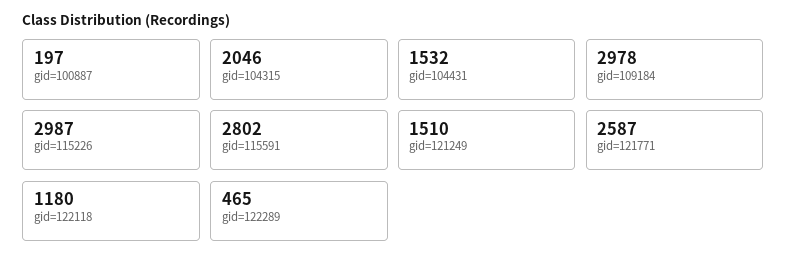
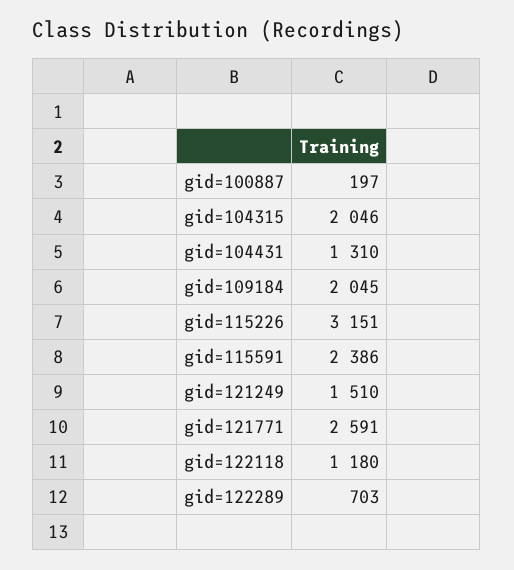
  {
    "gid=100887": 197,
    "gid=104315": 2046,
-   "gid=104431": 1532,
+   "gid=104431": 1310,
-   "gid=109184": 2978,
+   "gid=109184": 2045,
-   "gid=115226": 2987,
+   "gid=115226": 3151,
-   "gid=115591": 2802,
+   "gid=115591": 2386,
    "gid=121249": 1510,
-   "gid=121771": 2587,
+   "gid=121771": 2591,
    "gid=122118": 1180,
-   "gid=122289": 465
+   "gid=122289": 703
  }

